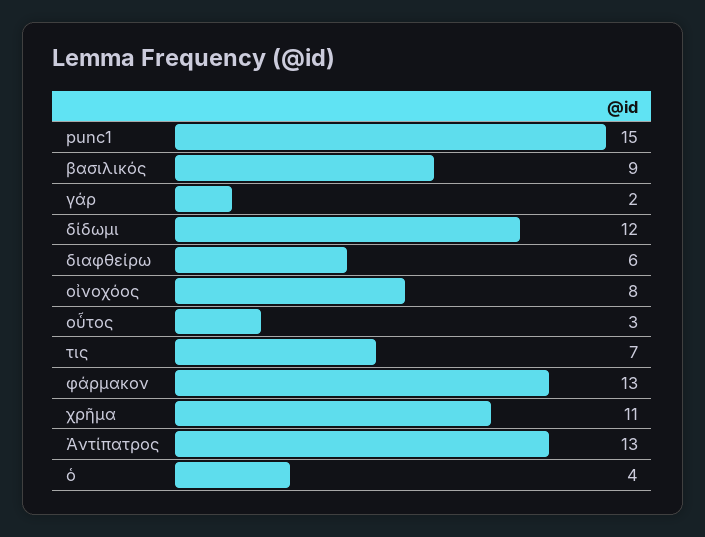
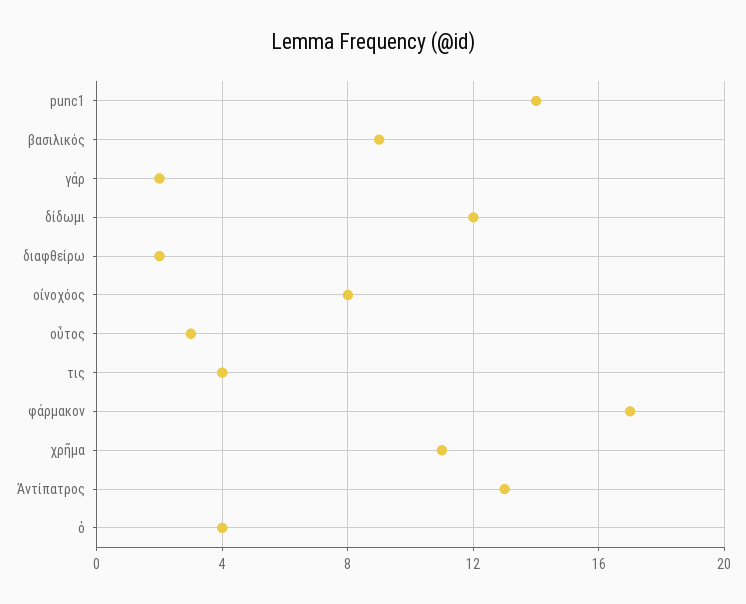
  {
-   "punc1": 15,
+   "punc1": 14,
    "βασιλικός": 9,
    "γάρ": 2,
    "δίδωμι": 12,
-   "διαφθείρω": 6,
+   "διαφθείρω": 2,
    "οἰνοχόος": 8,
    "οὗτος": 3,
-   "τις": 7,
+   "τις": 4,
-   "φάρμακον": 13,
+   "φάρμακον": 17,
    "χρῆμα": 11,
    "Ἀντίπατρος": 13,
    "ὁ": 4
  }

